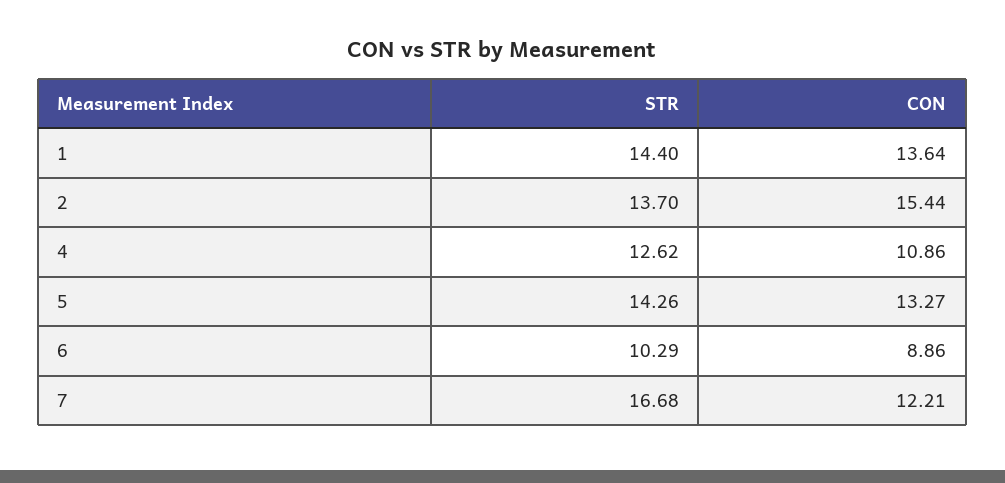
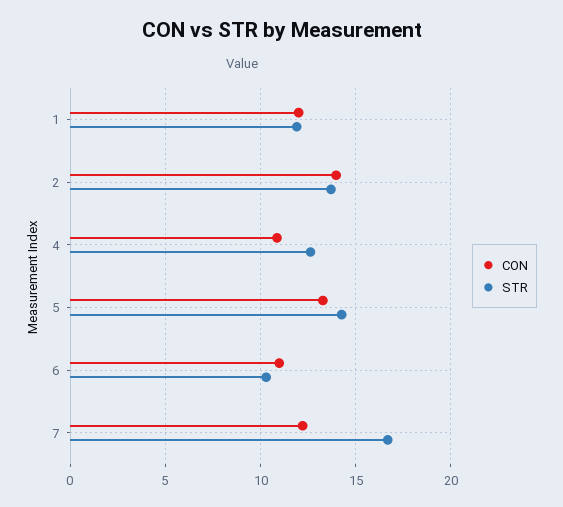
  {
    "STR": {
-     "1": 14.4,
+     "1": 12,
      "2": 13.7,
      "4": 12.62,
      "5": 14.26,
      "6": 10.29,
      "7": 16.68
    },
    "CON": {
-     "1": 13.64,
+     "1": 12,
-     "2": 15.44,
+     "2": 14,
      "4": 10.86,
      "5": 13.27,
-     "6": 8.86,
+     "6": 11,
      "7": 12.21
    }
  }

